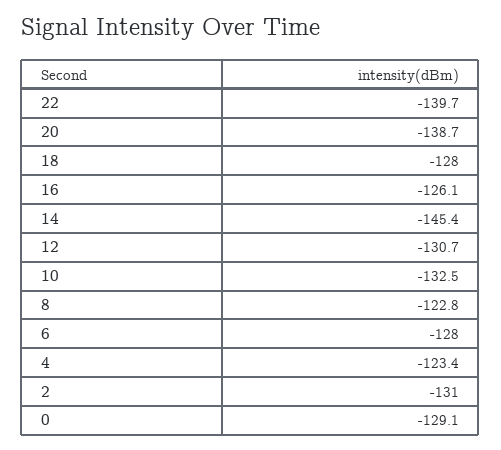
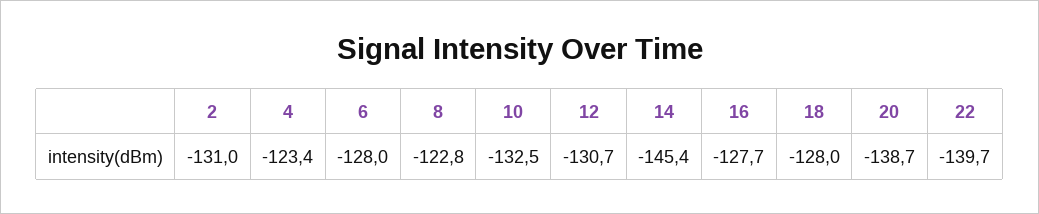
  {
    "22": -139.7,
    "20": -138.7,
    "18": -128,
-   "16": -126.1,
+   "16": -127.7,
    "14": -145.4,
    "12": -130.7,
    "10": -132.5,
    "8": -122.8,
    "6": -128,
    "4": -123.4,
-   "2": -131,
+   "2": -131
-   "0": -129.1
  }

